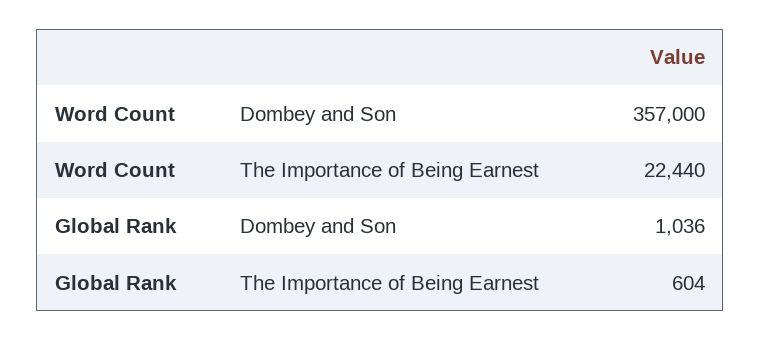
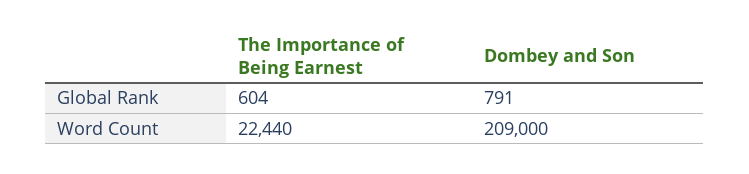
  {
    "Word Count": {
-     "Dombey and Son": 357000,
+     "Dombey and Son": 209000,
      "The Importance of Being Earnest": 22440
    },
    "Global Rank": {
-     "Dombey and Son": 1036,
+     "Dombey and Son": 791,
      "The Importance of Being Earnest": 604
    }
  }

